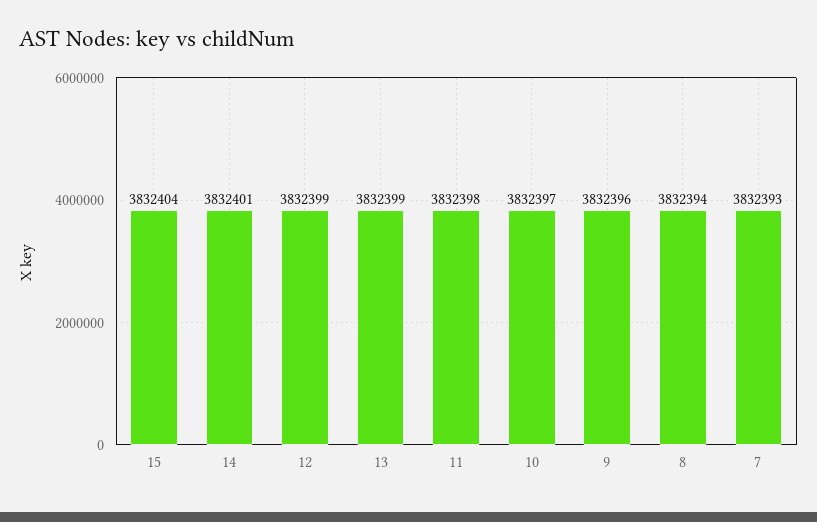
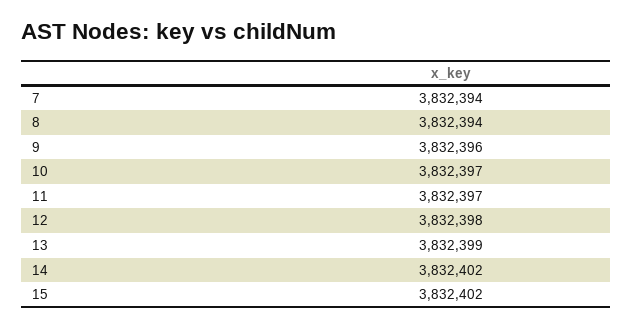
  {
-   "15": 3832404,
+   "15": 3832402,
-   "14": 3832401,
+   "14": 3832402,
-   "12": 3832399,
+   "12": 3832398,
    "13": 3832399,
-   "11": 3832398,
+   "11": 3832397,
    "10": 3832397,
    "9": 3832396,
    "8": 3832394,
-   "7": 3832393
+   "7": 3832394
  }

